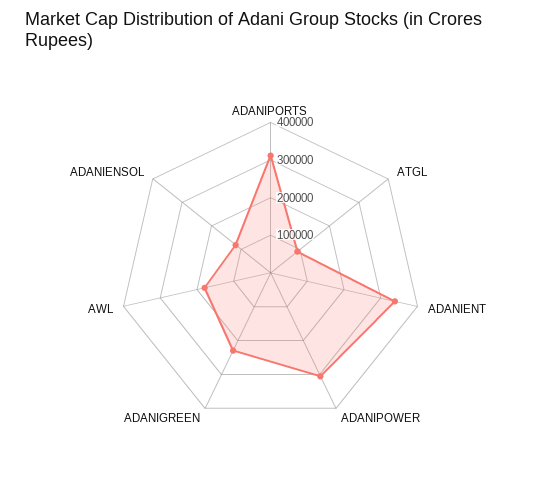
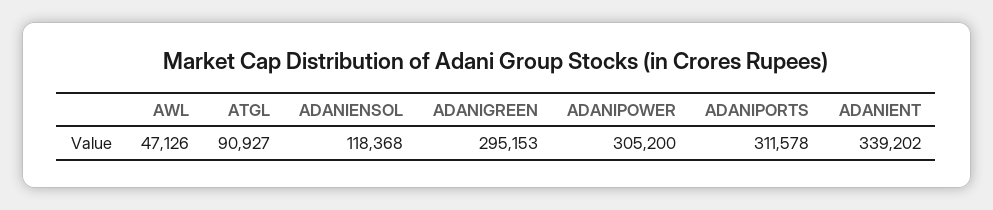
  {
    "ADANIPORTS": 311578,
    "ATGL": 90927,
    "ADANIENT": 339202,
    "ADANIPOWER": 305200,
-   "ADANIGREEN": 225000,
+   "ADANIGREEN": 295153,
-   "AWL": 175000,
+   "AWL": 47126,
    "ADANIENSOL": 118368
  }

